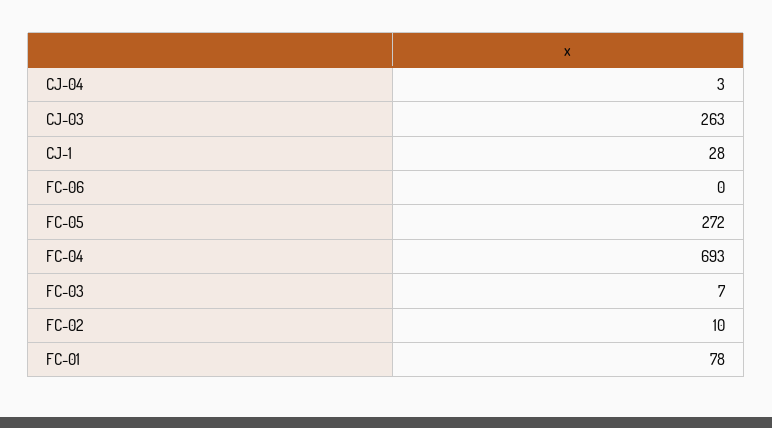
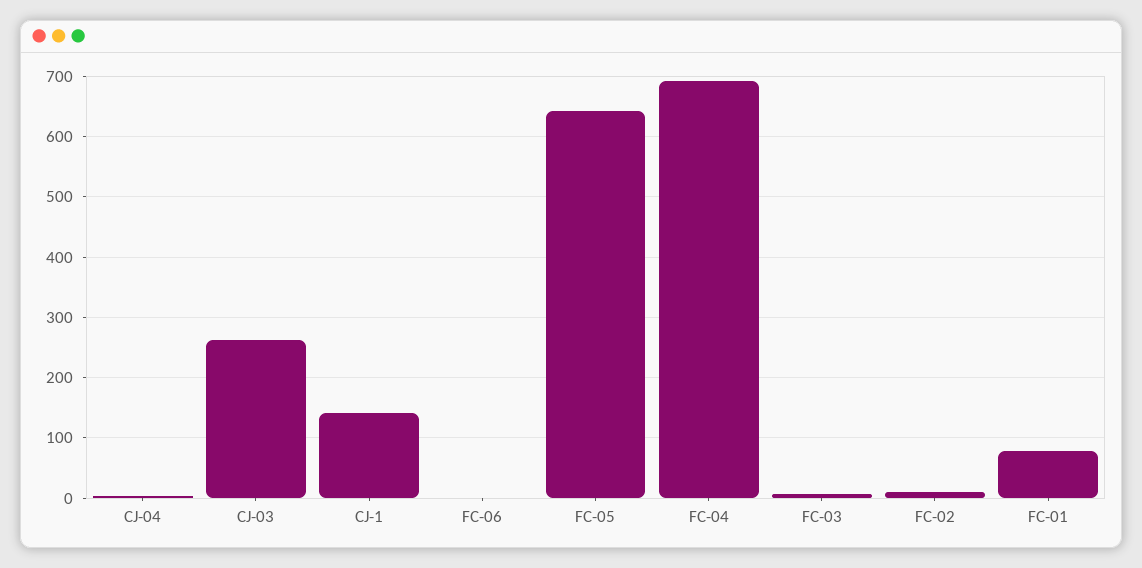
  {
    "CJ-04": 3,
    "CJ-03": 263,
-   "CJ-1": 28,
+   "CJ-1": 140,
    "FC-06": 0,
-   "FC-05": 272,
+   "FC-05": 640,
    "FC-04": 693,
    "FC-03": 7,
    "FC-02": 10,
    "FC-01": 78
  }

